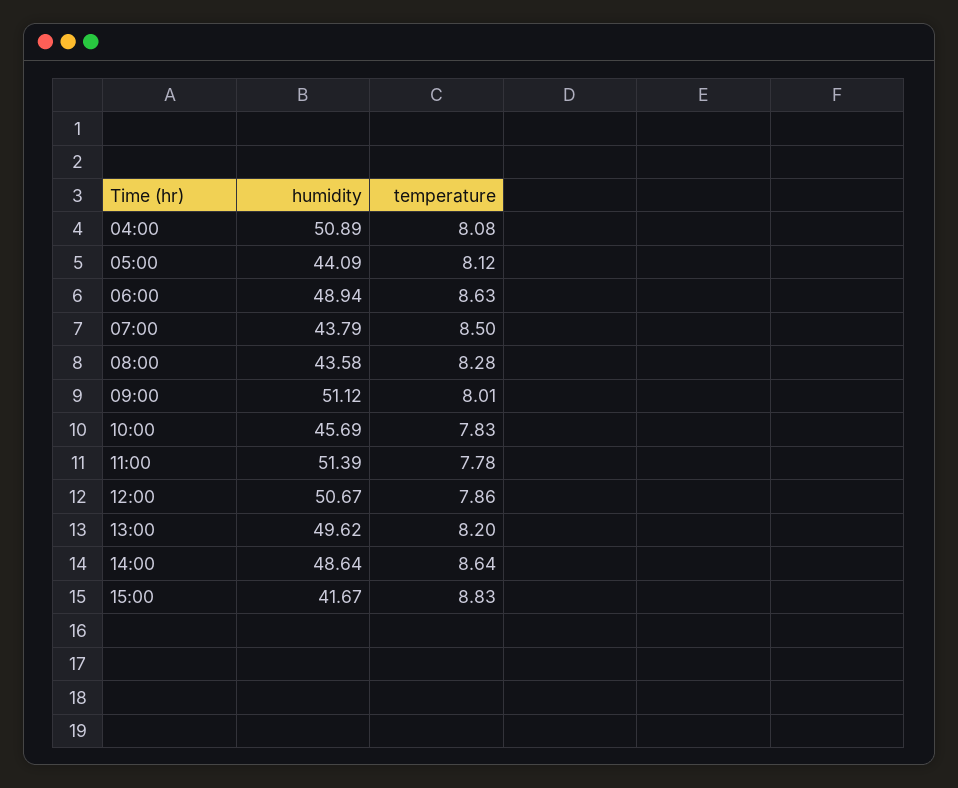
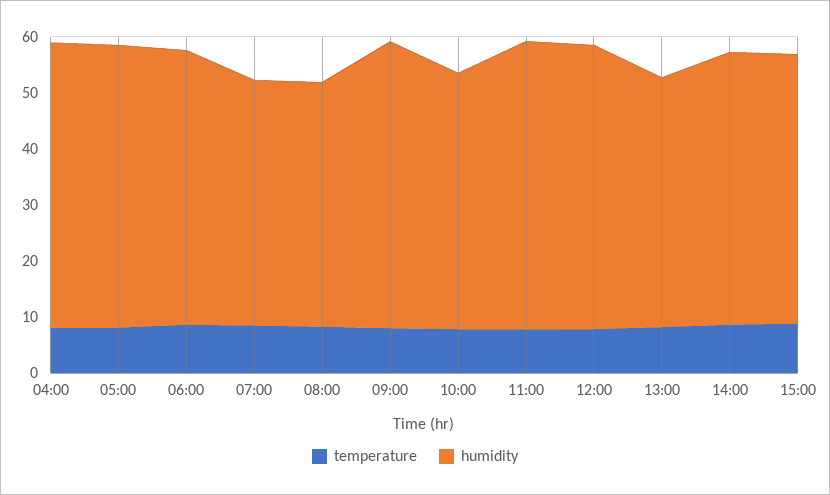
  {
    "humidity": {
      "04:00": 50.89,
-     "05:00": 44.09,
+     "05:00": 50,
      "06:00": 48.94,
      "07:00": 43.79,
      "08:00": 43.58,
      "09:00": 51.12,
      "10:00": 45.69,
      "11:00": 51.39,
      "12:00": 50.67,
-     "13:00": 49.62,
+     "13:00": 44,
      "14:00": 48.64,
-     "15:00": 41.67
+     "15:00": 48
    },
    "temperature": {
      "04:00": 8.08,
      "05:00": 8.12,
      "06:00": 8.63,
      "07:00": 8.5,
      "08:00": 8.28,
      "09:00": 8.01,
      "10:00": 7.83,
      "11:00": 7.78,
      "12:00": 7.86,
      "13:00": 8.2,
      "14:00": 8.64,
      "15:00": 8.83
    }
  }

